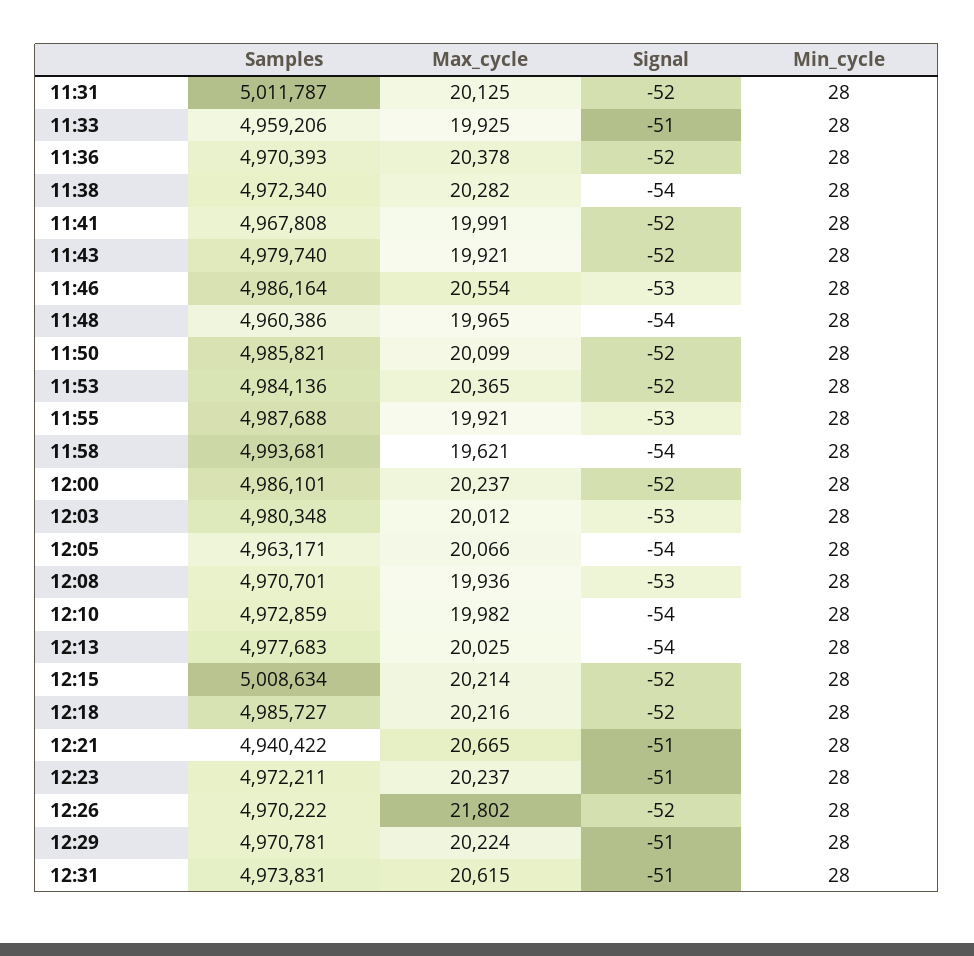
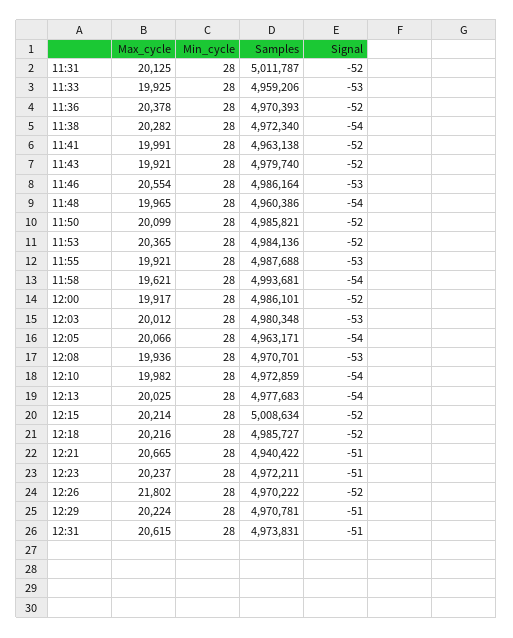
  {
    "Samples": {
      "11:31": 5011787,
      "11:33": 4959206,
      "11:36": 4970393,
      "11:38": 4972340,
-     "11:41": 4967808,
+     "11:41": 4963138,
      "11:43": 4979740,
      "11:46": 4986164,
      "11:48": 4960386,
      "11:50": 4985821,
      "11:53": 4984136,
      "11:55": 4987688,
      "11:58": 4993681,
      "12:00": 4986101,
      "12:03": 4980348,
      "12:05": 4963171,
      "12:08": 4970701,
      "12:10": 4972859,
      "12:13": 4977683,
      "12:15": 5008634,
      "12:18": 4985727,
      "12:21": 4940422,
      "12:23": 4972211,
      "12:26": 4970222,
      "12:29": 4970781,
      "12:31": 4973831
    },
    "Max_cycle": {
      "11:31": 20125,
      "11:33": 19925,
      "11:36": 20378,
      "11:38": 20282,
      "11:41": 19991,
      "11:43": 19921,
      "11:46": 20554,
      "11:48": 19965,
      "11:50": 20099,
      "11:53": 20365,
      "11:55": 19921,
      "11:58": 19621,
-     "12:00": 20237,
+     "12:00": 19917,
      "12:03": 20012,
      "12:05": 20066,
      "12:08": 19936,
      "12:10": 19982,
      "12:13": 20025,
      "12:15": 20214,
      "12:18": 20216,
      "12:21": 20665,
      "12:23": 20237,
      "12:26": 21802,
      "12:29": 20224,
      "12:31": 20615
    },
    "Signal": {
      "11:31": -52,
-     "11:33": -51,
+     "11:33": -53,
      "11:36": -52,
      "11:38": -54,
      "11:41": -52,
      "11:43": -52,
      "11:46": -53,
      "11:48": -54,
      "11:50": -52,
      "11:53": -52,
      "11:55": -53,
      "11:58": -54,
      "12:00": -52,
      "12:03": -53,
      "12:05": -54,
      "12:08": -53,
      "12:10": -54,
      "12:13": -54,
      "12:15": -52,
      "12:18": -52,
      "12:21": -51,
      "12:23": -51,
      "12:26": -52,
      "12:29": -51,
      "12:31": -51
    },
    "Min_cycle": {
      "11:31": 28,
      "11:33": 28,
      "11:36": 28,
      "11:38": 28,
      "11:41": 28,
      "11:43": 28,
      "11:46": 28,
      "11:48": 28,
      "11:50": 28,
      "11:53": 28,
      "11:55": 28,
      "11:58": 28,
      "12:00": 28,
      "12:03": 28,
      "12:05": 28,
      "12:08": 28,
      "12:10": 28,
      "12:13": 28,
      "12:15": 28,
      "12:18": 28,
      "12:21": 28,
      "12:23": 28,
      "12:26": 28,
      "12:29": 28,
      "12:31": 28
    }
  }

